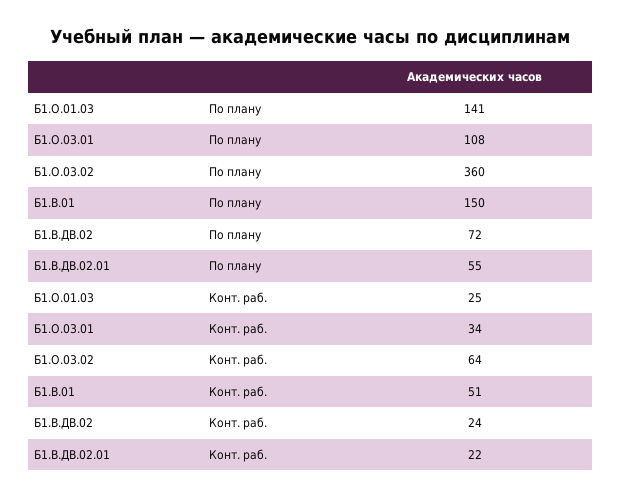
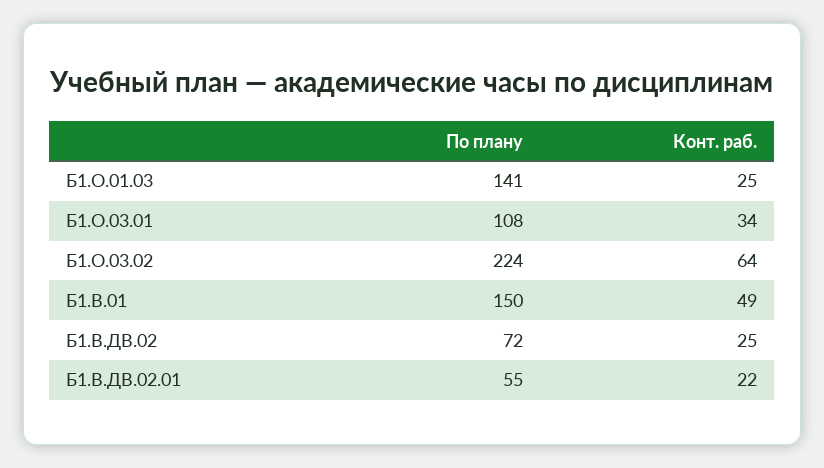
  {
    "Б1.О.01.03": {
      "По плану": 141,
      "Конт. раб.": 25
    },
    "Б1.О.03.01": {
      "По плану": 108,
      "Конт. раб.": 34
    },
    "Б1.О.03.02": {
-     "По плану": 360,
+     "По плану": 224,
      "Конт. раб.": 64
    },
    "Б1.В.01": {
      "По плану": 150,
-     "Конт. раб.": 51
+     "Конт. раб.": 49
    },
    "Б1.В.ДВ.02": {
      "По плану": 72,
-     "Конт. раб.": 24
+     "Конт. раб.": 25
    },
    "Б1.В.ДВ.02.01": {
      "По плану": 55,
      "Конт. раб.": 22
    }
  }

